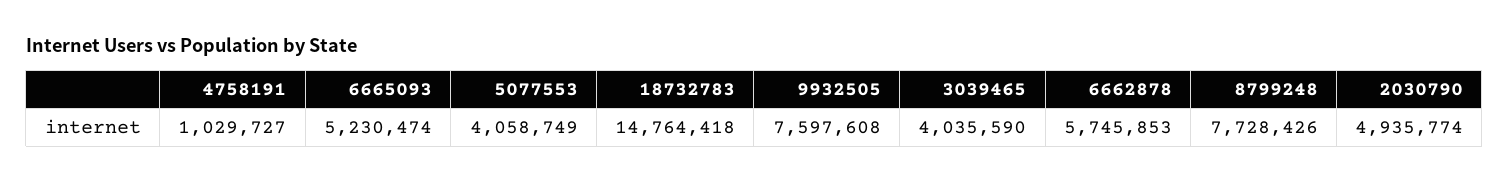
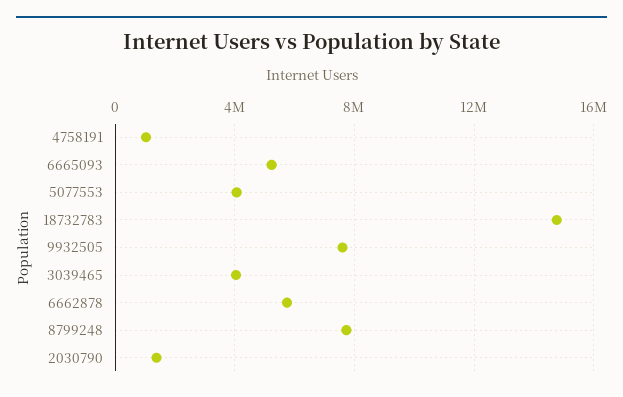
  {
    "4758191": 1029727,
    "6665093": 5230474,
    "5077553": 4058749,
    "18732783": 14764418,
    "9932505": 7597608,
    "3039465": 4035590,
    "6662878": 5745853,
    "8799248": 7728426,
-   "2030790": 4935774
+   "2030790": 1500000
  }

